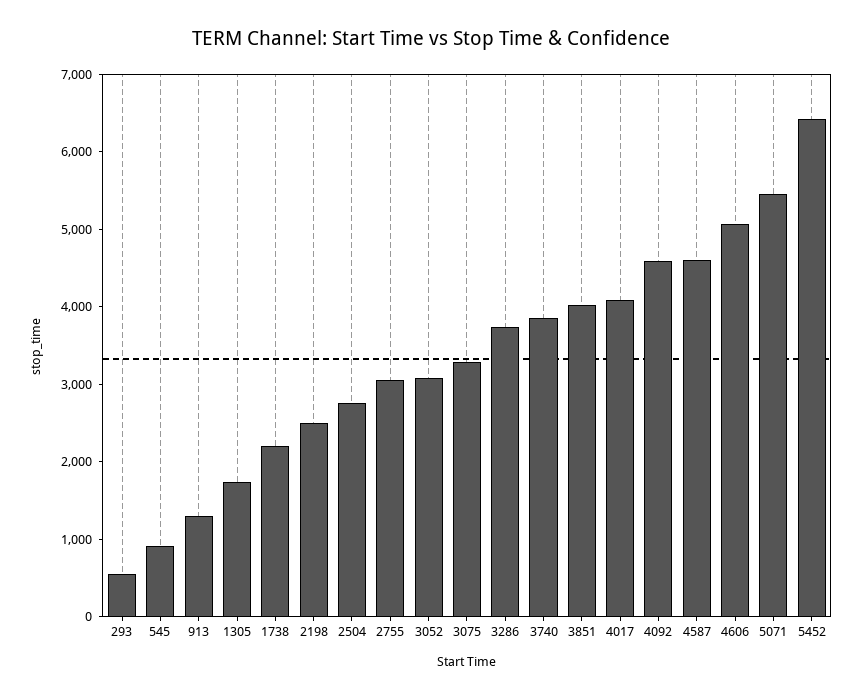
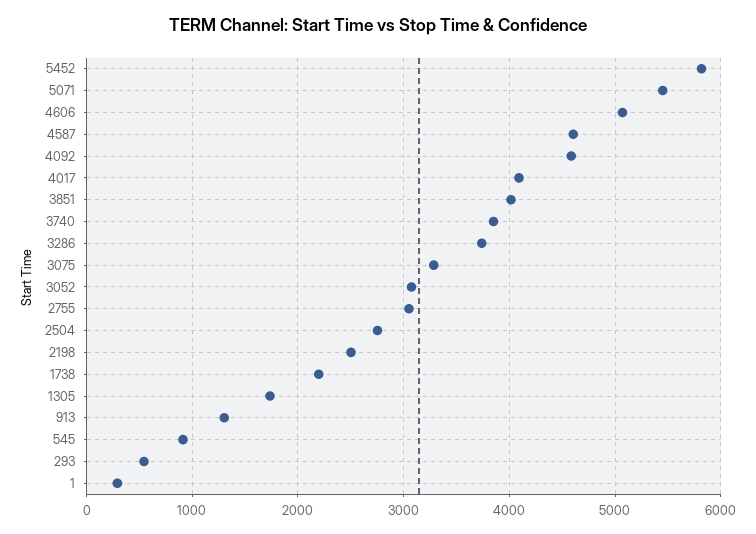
  {
    "293": 500,
    "545": 900,
    "913": 1300,
    "1305": 1700,
    "1738": 2200,
    "2198": 2500,
    "2504": 2800,
    "2755": 3100,
    "3052": 3100,
    "3075": 3300,
    "3286": 3700,
    "3740": 3900,
    "3851": 4000,
    "4017": 4100,
    "4092": 4600,
    "4587": 4600,
    "4606": 5100,
    "5071": 5500,
-   "5452": 6400
+   "5452": 5800,
+   "1": 300
  }

